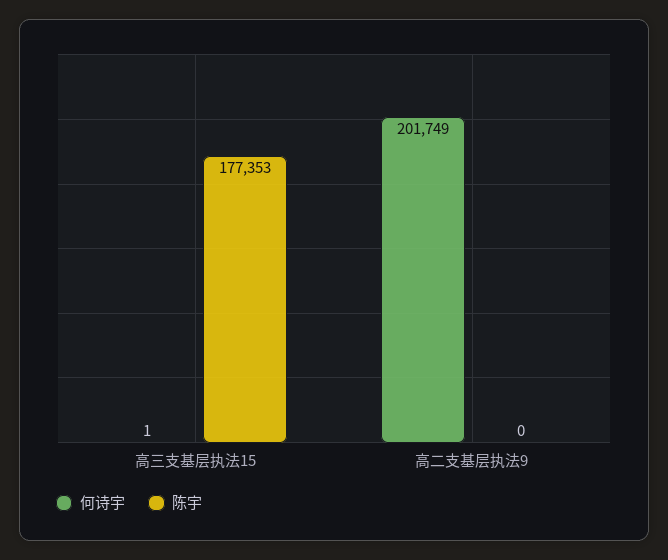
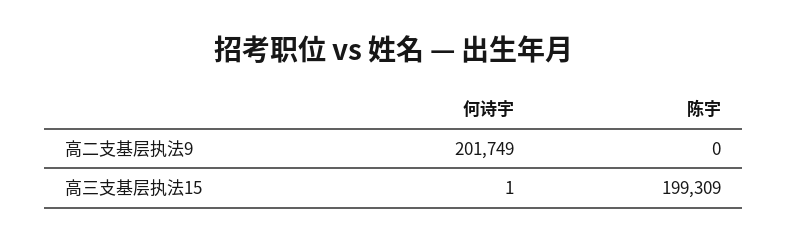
  {
    "何诗宇": {
      "高三支基层执法15": 1,
      "高二支基层执法9": 201749
    },
    "陈宇": {
-     "高三支基层执法15": 177353,
+     "高三支基层执法15": 199309,
      "高二支基层执法9": 0
    }
  }

